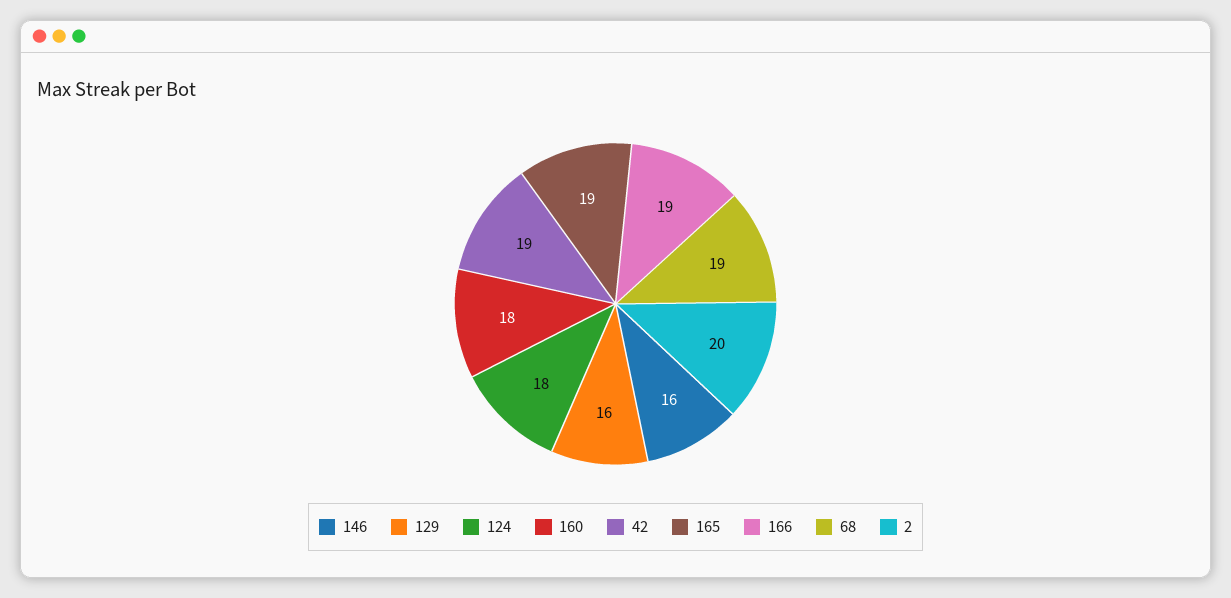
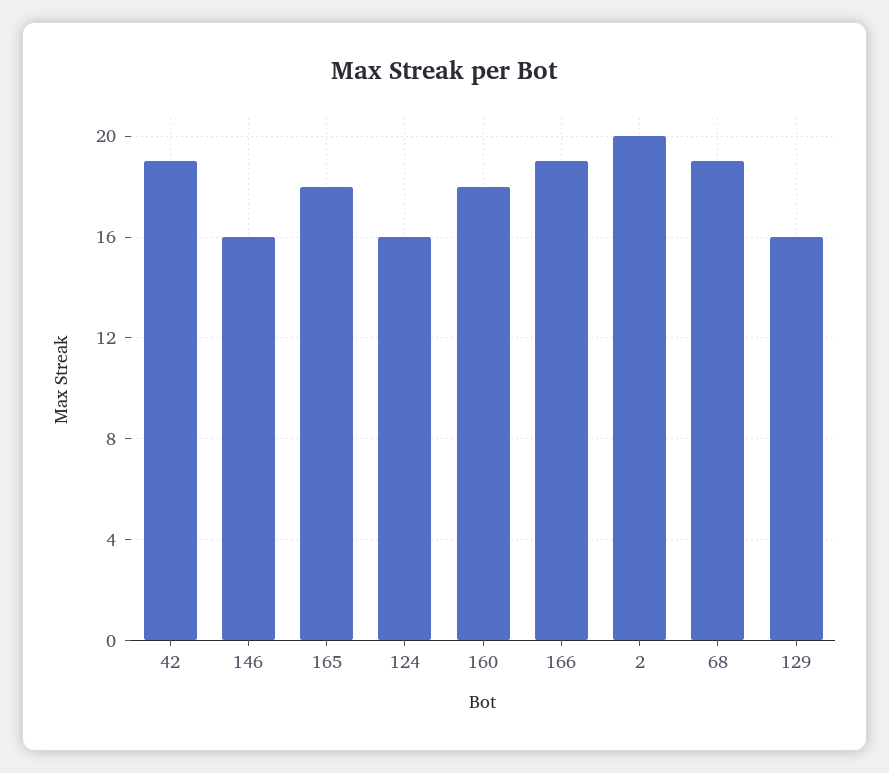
  {
    "146": 16,
    "129": 16,
-   "124": 18,
+   "124": 16,
    "160": 18,
    "42": 19,
-   "165": 19,
+   "165": 18,
    "166": 19,
    "68": 19,
    "2": 20
  }

